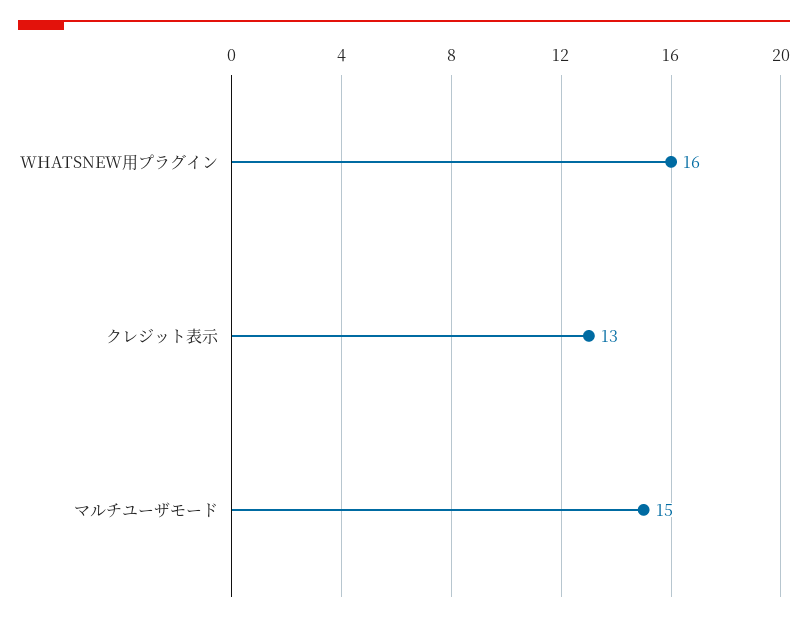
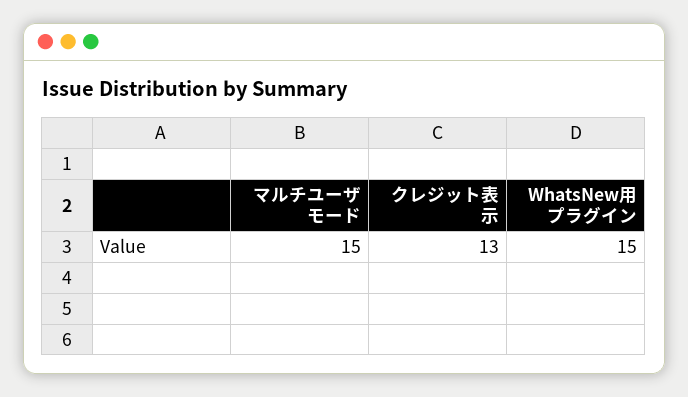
  {
-   "WHATSNEW用プラグイン": 16,
+   "WHATSNEW用プラグイン": 15,
    "クレジット表示": 13,
    "マルチユーザモード": 15
  }

